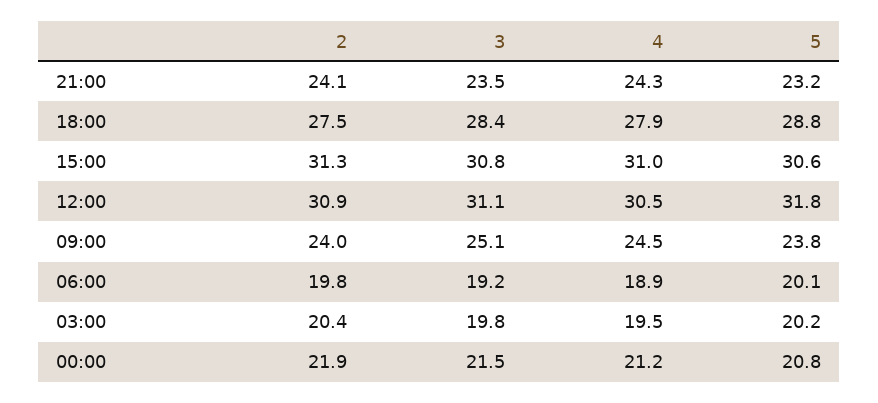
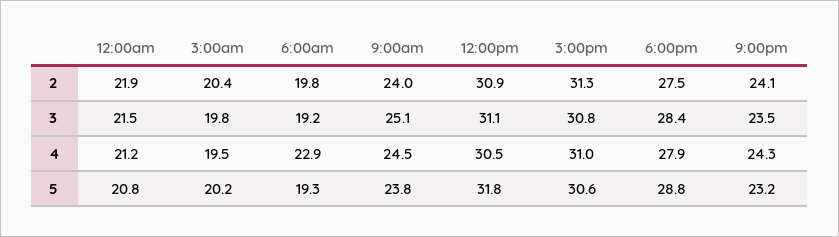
  {
    "2": {
      "21:00": 24.1,
      "18:00": 27.5,
      "15:00": 31.3,
      "12:00": 30.9,
      "09:00": 24,
      "06:00": 19.8,
      "03:00": 20.4,
      "00:00": 21.9
    },
    "3": {
      "21:00": 23.5,
      "18:00": 28.4,
      "15:00": 30.8,
      "12:00": 31.1,
      "09:00": 25.1,
      "06:00": 19.2,
      "03:00": 19.8,
      "00:00": 21.5
    },
    "4": {
      "21:00": 24.3,
      "18:00": 27.9,
      "15:00": 31,
      "12:00": 30.5,
      "09:00": 24.5,
-     "06:00": 18.9,
+     "06:00": 22.9,
      "03:00": 19.5,
      "00:00": 21.2
    },
    "5": {
      "21:00": 23.2,
      "18:00": 28.8,
      "15:00": 30.6,
      "12:00": 31.8,
      "09:00": 23.8,
-     "06:00": 20.1,
+     "06:00": 19.3,
      "03:00": 20.2,
      "00:00": 20.8
    }
  }

